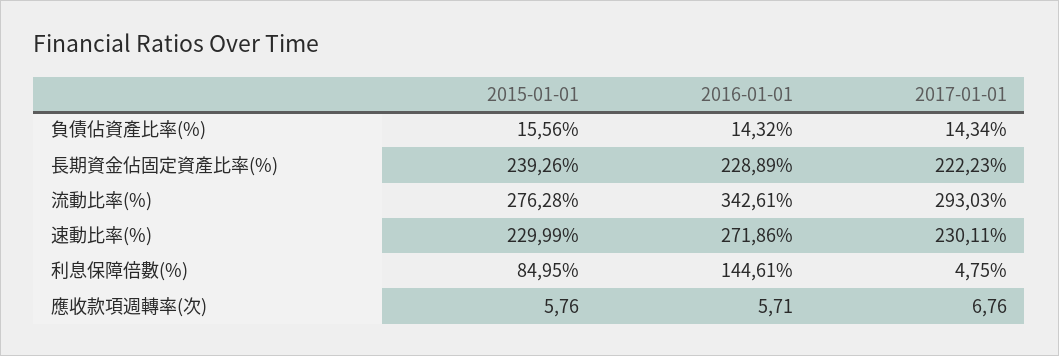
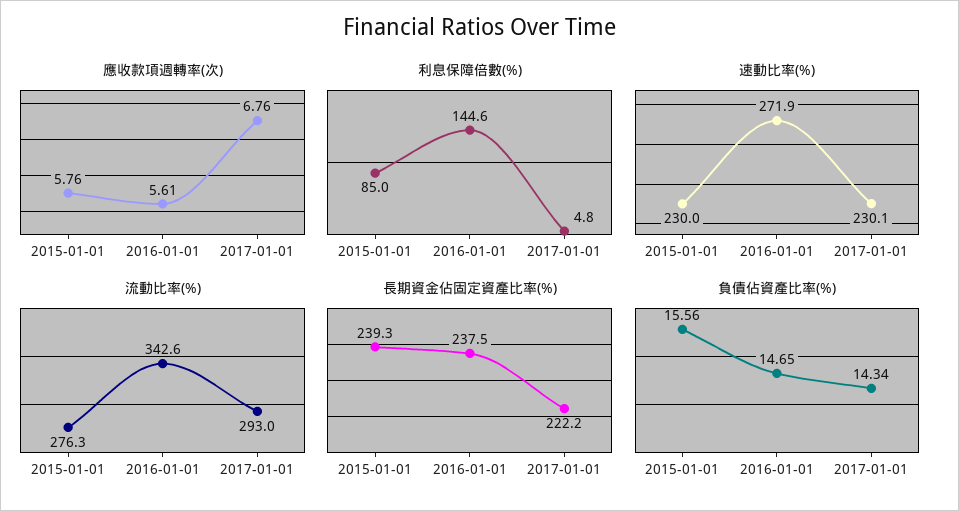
  {
    "負債佔資產比率(%)": {
      "2015-01-01": 15.56,
-     "2016-01-01": 14.32,
+     "2016-01-01": 14.65,
      "2017-01-01": 14.34
    },
    "長期資金佔固定資產比率(%)": {
      "2015-01-01": 239.26,
-     "2016-01-01": 228.89,
+     "2016-01-01": 237.5,
      "2017-01-01": 222.23
    },
    "流動比率(%)": {
      "2015-01-01": 276.28,
      "2016-01-01": 342.61,
      "2017-01-01": 293.03
    },
    "速動比率(%)": {
      "2015-01-01": 229.99,
      "2016-01-01": 271.86,
      "2017-01-01": 230.11
    },
    "利息保障倍數(%)": {
      "2015-01-01": 84.95,
      "2016-01-01": 144.61,
      "2017-01-01": 4.75
    },
    "應收款項週轉率(次)": {
      "2015-01-01": 5.76,
-     "2016-01-01": 5.71,
+     "2016-01-01": 5.61,
      "2017-01-01": 6.76
    }
  }

